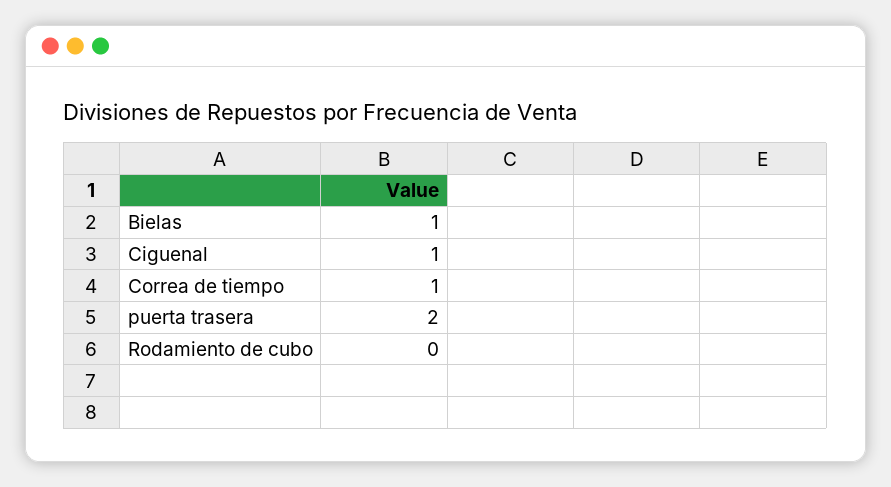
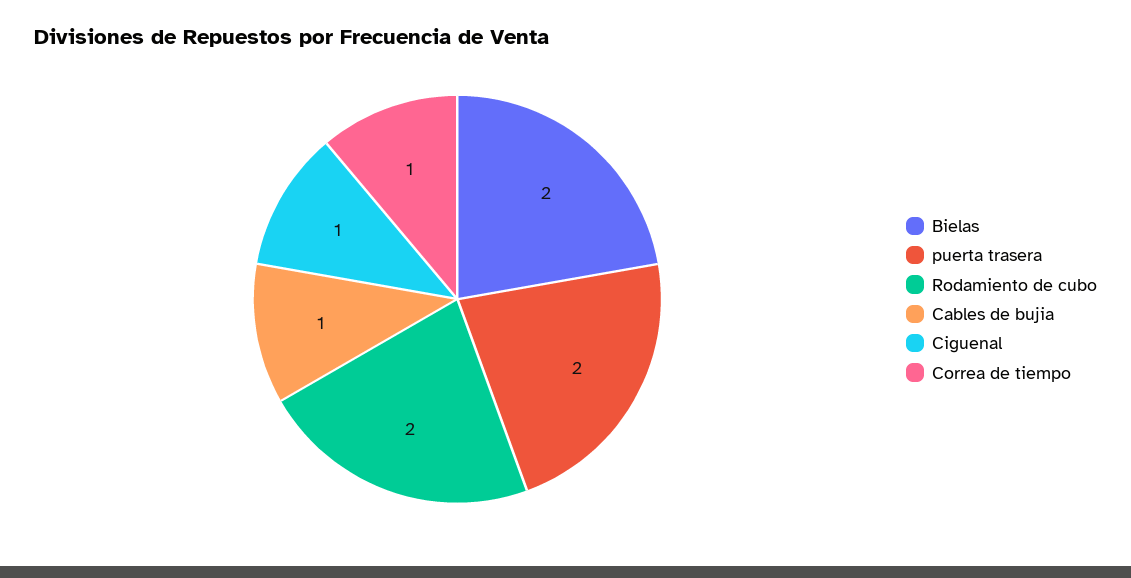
  {
-   "Bielas": 1,
+   "Bielas": 2,
    "Ciguenal": 1,
    "Correa de tiempo": 1,
    "puerta trasera": 2,
-   "Rodamiento de cubo": 0
+   "Rodamiento de cubo": 2,
+   "Cables de bujia": 1
  }

